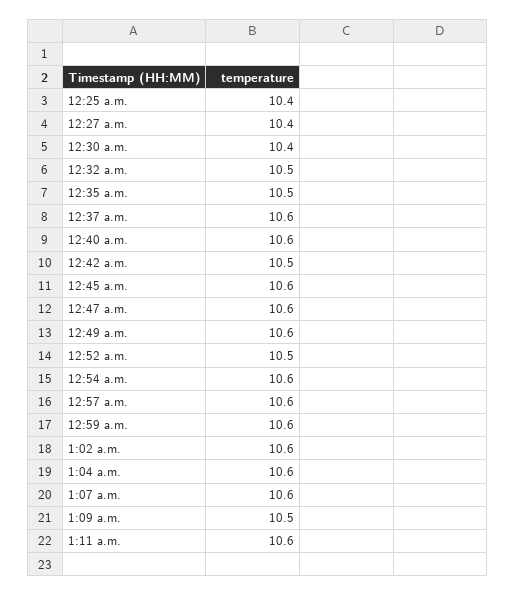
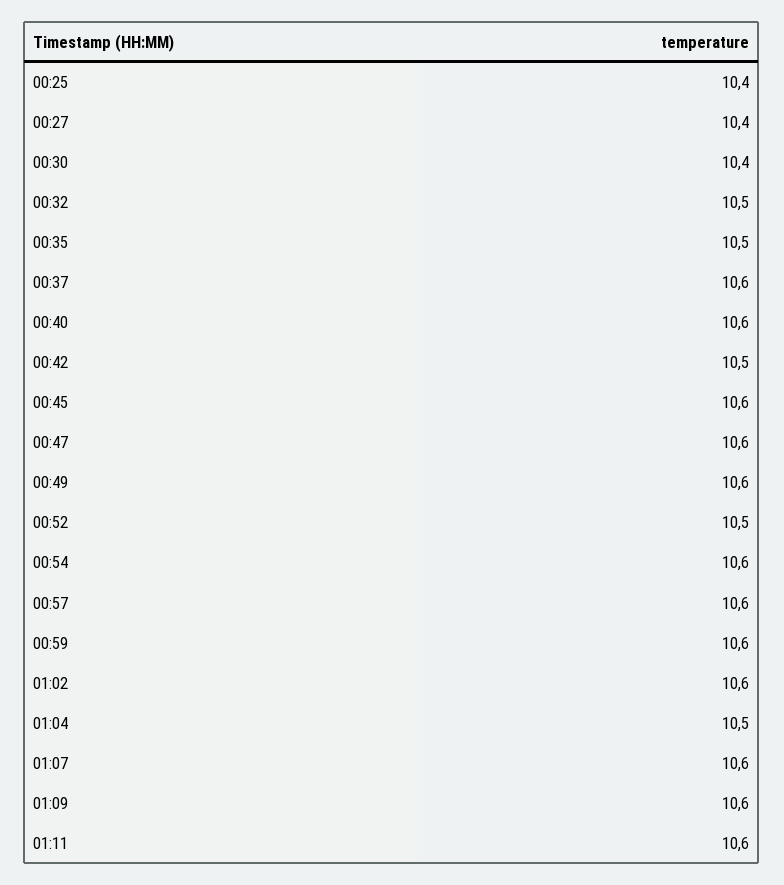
  {
    "12:25 a.m.": 10.4,
    "12:27 a.m.": 10.4,
    "12:30 a.m.": 10.4,
    "12:32 a.m.": 10.5,
    "12:35 a.m.": 10.5,
    "12:37 a.m.": 10.6,
    "12:40 a.m.": 10.6,
    "12:42 a.m.": 10.5,
    "12:45 a.m.": 10.6,
    "12:47 a.m.": 10.6,
    "12:49 a.m.": 10.6,
    "12:52 a.m.": 10.5,
    "12:54 a.m.": 10.6,
    "12:57 a.m.": 10.6,
    "12:59 a.m.": 10.6,
    "1:02 a.m.": 10.6,
-   "1:04 a.m.": 10.6,
+   "1:04 a.m.": 10.5,
    "1:07 a.m.": 10.6,
-   "1:09 a.m.": 10.5,
+   "1:09 a.m.": 10.6,
    "1:11 a.m.": 10.6
  }

